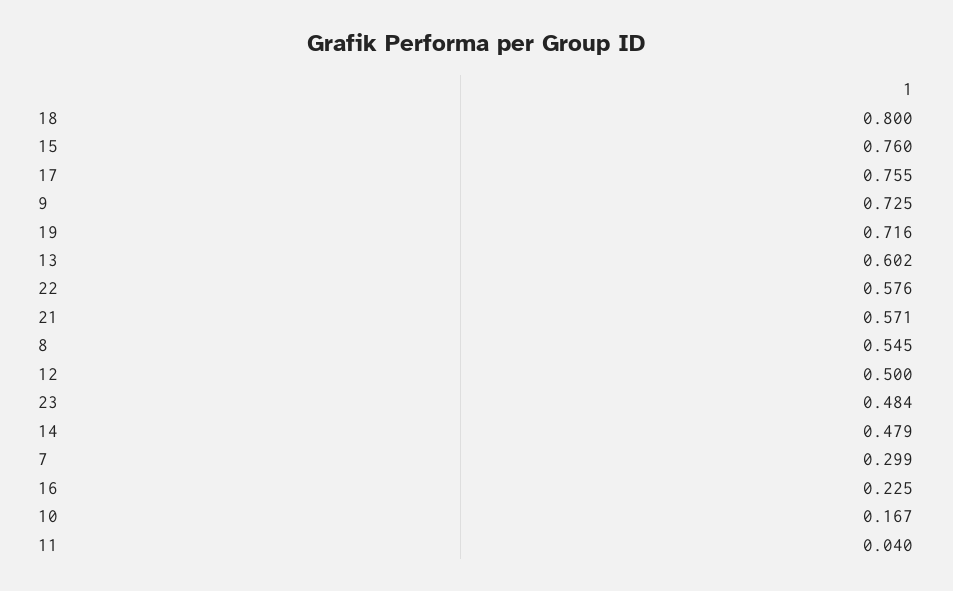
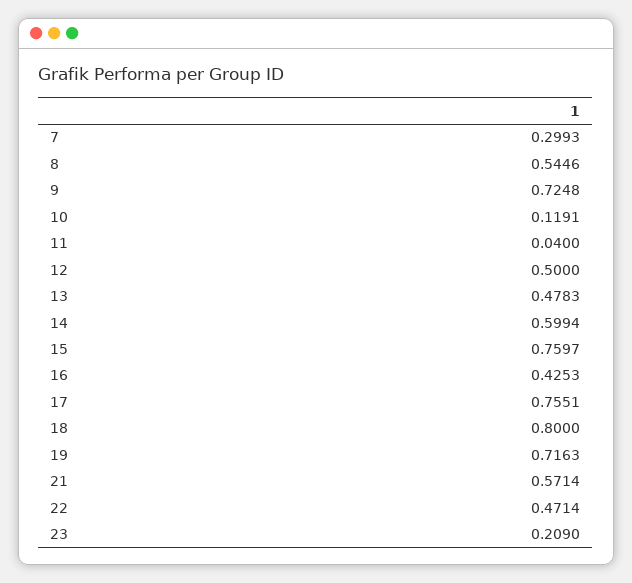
  {
    "18": 0.8,
    "15": 0.7597,
    "17": 0.7551,
    "9": 0.7248,
    "19": 0.7163,
-   "13": 0.602,
+   "13": 0.4783,
-   "22": 0.576,
+   "22": 0.4714,
    "21": 0.5714,
    "8": 0.5446,
    "12": 0.5,
-   "23": 0.484,
+   "23": 0.209,
-   "14": 0.479,
+   "14": 0.5994,
    "7": 0.2993,
-   "16": 0.225,
+   "16": 0.4253,
-   "10": 0.167,
+   "10": 0.1191,
    "11": 0.04
  }

